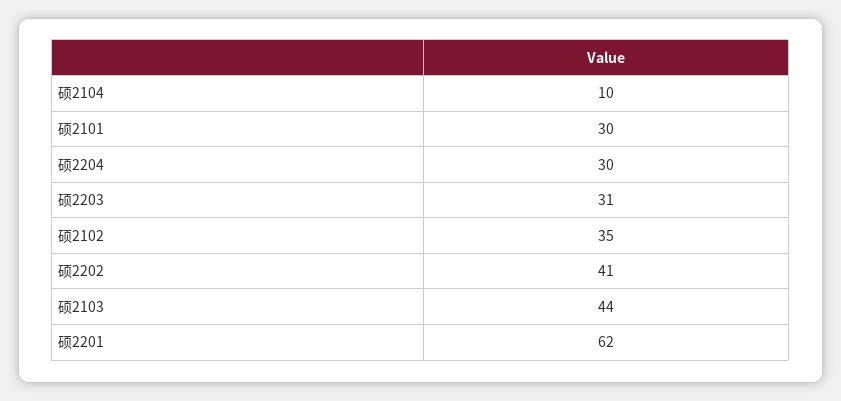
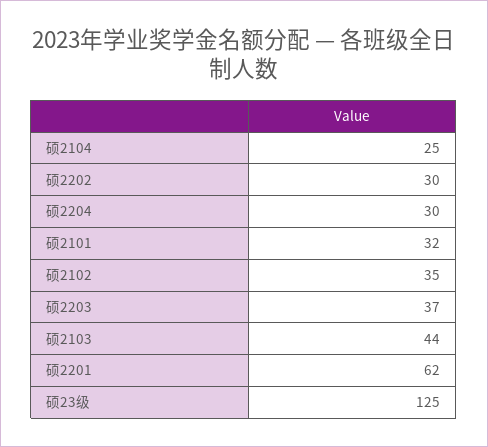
  {
-   "硕2104": 10,
+   "硕2104": 25,
-   "硕2101": 30,
+   "硕2101": 32,
    "硕2204": 30,
-   "硕2203": 31,
+   "硕2203": 37,
    "硕2102": 35,
-   "硕2202": 41,
+   "硕2202": 30,
    "硕2103": 44,
-   "硕2201": 62
+   "硕2201": 62,
+   "硕23级": 125
  }

